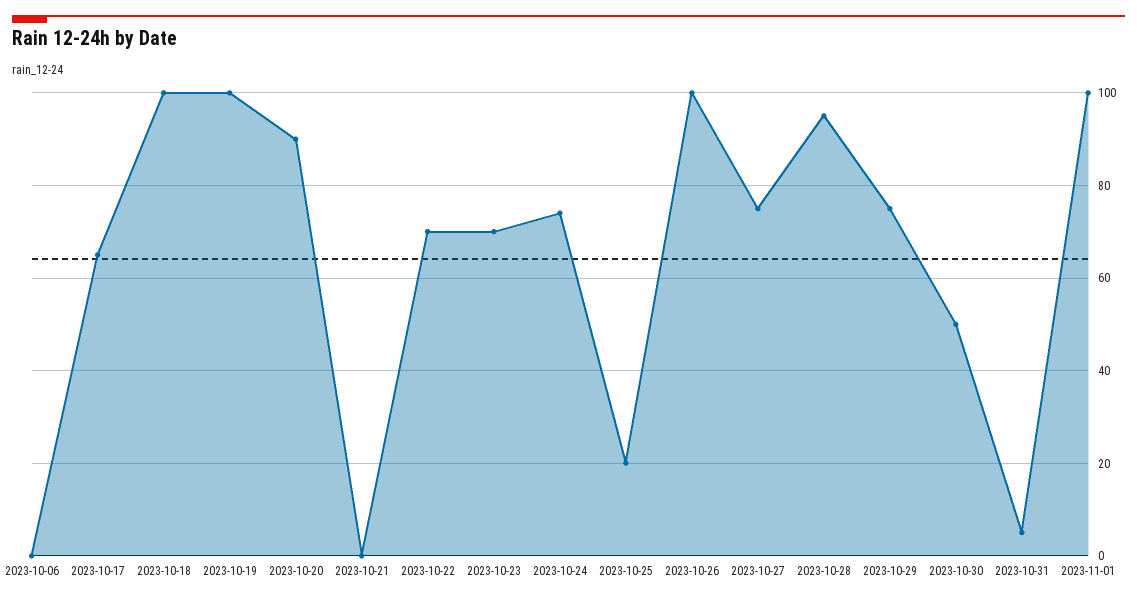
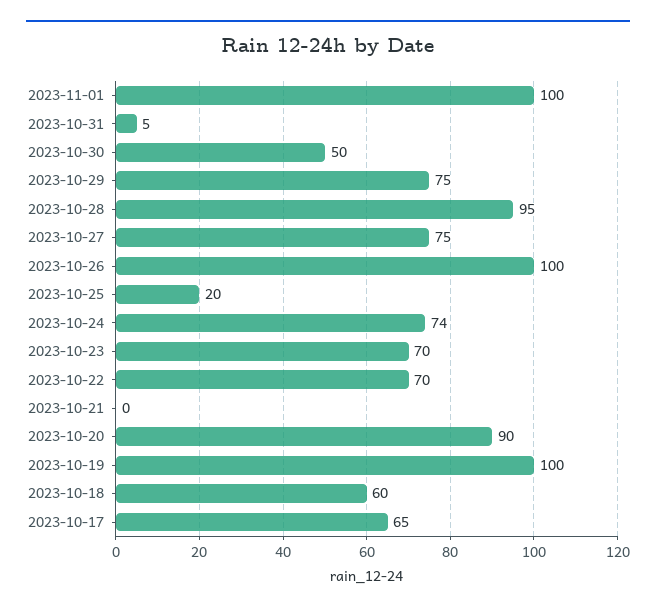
  {
-   "2023-10-06": 0,
    "2023-10-17": 65,
-   "2023-10-18": 100,
+   "2023-10-18": 60,
    "2023-10-19": 100,
    "2023-10-20": 90,
    "2023-10-21": 0,
    "2023-10-22": 70,
    "2023-10-23": 70,
    "2023-10-24": 74,
    "2023-10-25": 20,
    "2023-10-26": 100,
    "2023-10-27": 75,
    "2023-10-28": 95,
    "2023-10-29": 75,
    "2023-10-30": 50,
    "2023-10-31": 5,
    "2023-11-01": 100
  }

